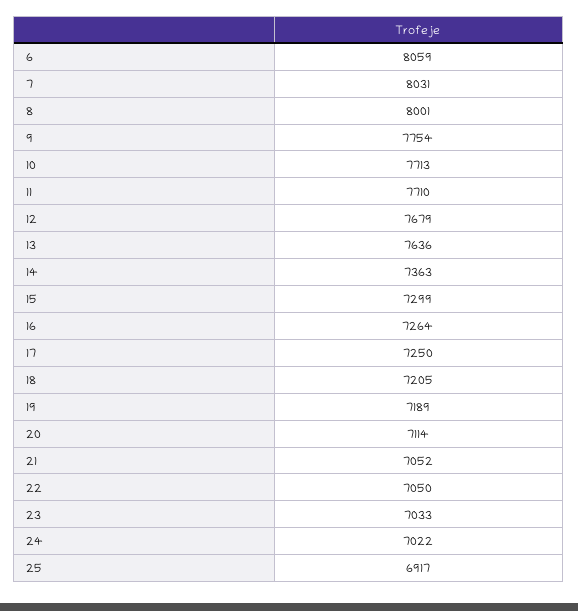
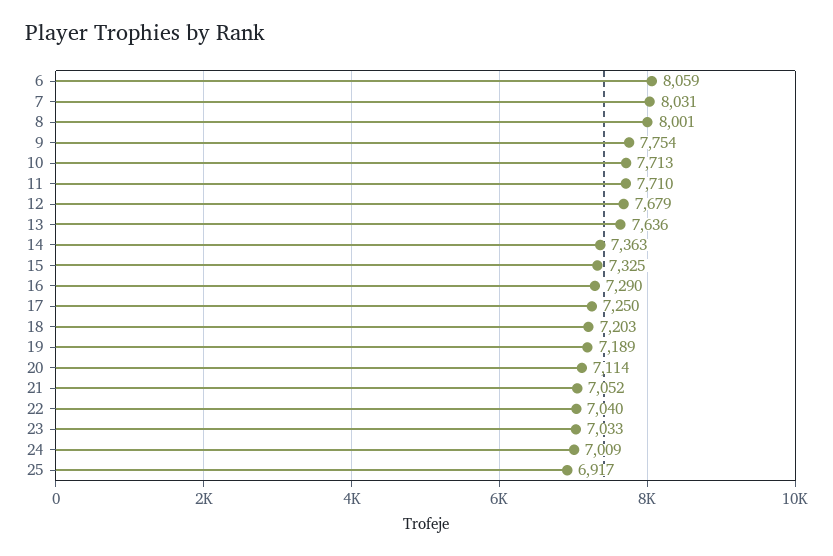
  {
    "6": 8059,
    "7": 8031,
    "8": 8001,
    "9": 7754,
    "10": 7713,
    "11": 7710,
    "12": 7679,
    "13": 7636,
    "14": 7363,
-   "15": 7299,
+   "15": 7325,
-   "16": 7264,
+   "16": 7290,
    "17": 7250,
-   "18": 7205,
+   "18": 7203,
    "19": 7189,
    "20": 7114,
    "21": 7052,
-   "22": 7050,
+   "22": 7040,
    "23": 7033,
-   "24": 7022,
+   "24": 7009,
    "25": 6917
  }

